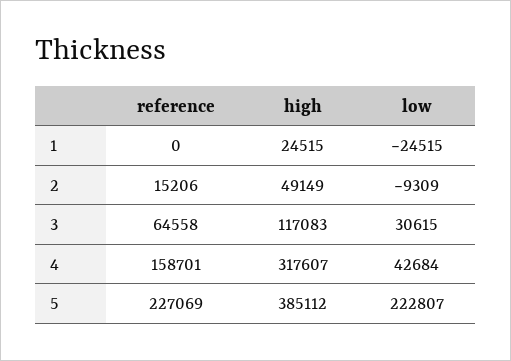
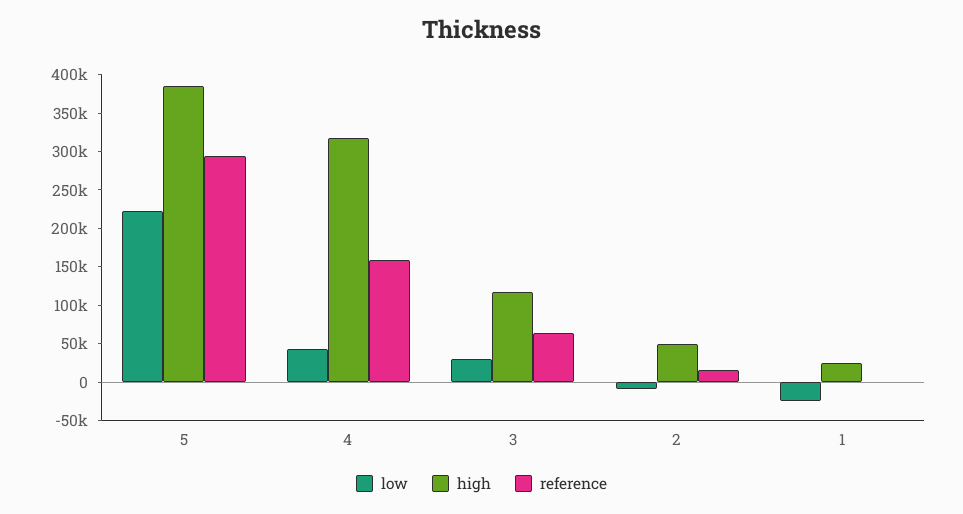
  {
    "reference": {
      "1": 0,
      "2": 15206,
      "3": 64558,
      "4": 158701,
-     "5": 227069
+     "5": 300000
    },
    "high": {
      "1": 24515,
      "2": 49149,
      "3": 117083,
      "4": 317607,
      "5": 385112
    },
    "low": {
      "1": -24515,
      "2": -9309,
      "3": 30615,
      "4": 42684,
      "5": 222807
    }
  }

